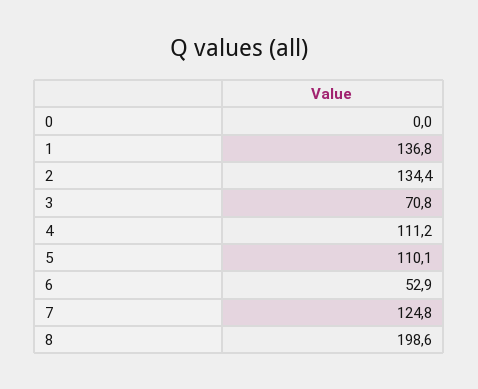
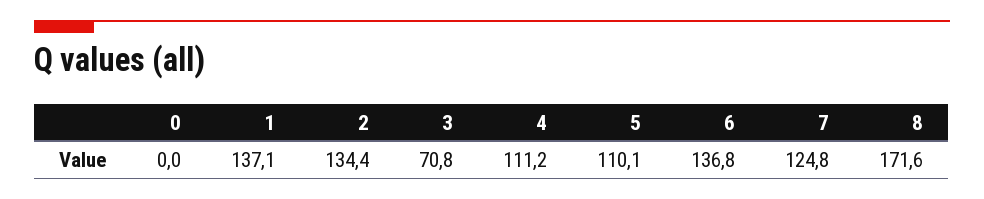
  {
    "0": 0,
-   "1": 136.8,
+   "1": 137.1,
    "2": 134.4,
    "3": 70.8,
    "4": 111.2,
    "5": 110.1,
-   "6": 52.9,
+   "6": 136.8,
    "7": 124.8,
-   "8": 198.6
+   "8": 171.6
  }

